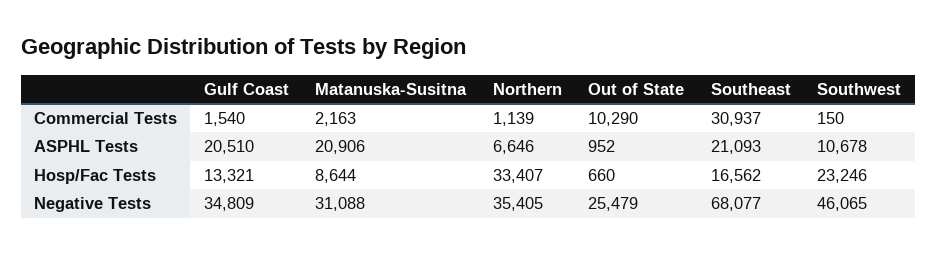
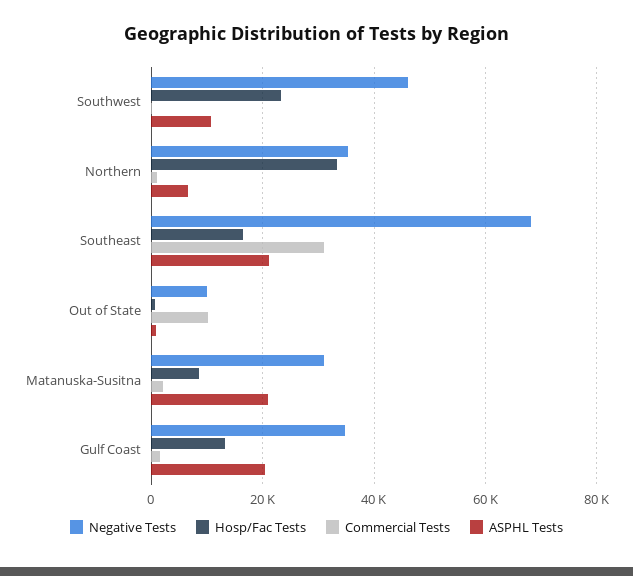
  {
    "Commercial Tests": {
      "Gulf Coast": 1540,
      "Matanuska-Susitna": 2163,
      "Northern": 1139,
      "Out of State": 10290,
      "Southeast": 30937,
      "Southwest": 150
    },
    "ASPHL Tests": {
      "Gulf Coast": 20510,
      "Matanuska-Susitna": 20906,
      "Northern": 6646,
      "Out of State": 952,
      "Southeast": 21093,
      "Southwest": 10678
    },
    "Hosp/Fac Tests": {
      "Gulf Coast": 13321,
      "Matanuska-Susitna": 8644,
      "Northern": 33407,
      "Out of State": 660,
      "Southeast": 16562,
      "Southwest": 23246
    },
    "Negative Tests": {
      "Gulf Coast": 34809,
      "Matanuska-Susitna": 31088,
      "Northern": 35405,
-     "Out of State": 25479,
+     "Out of State": 10000,
      "Southeast": 68077,
      "Southwest": 46065
    }
  }

